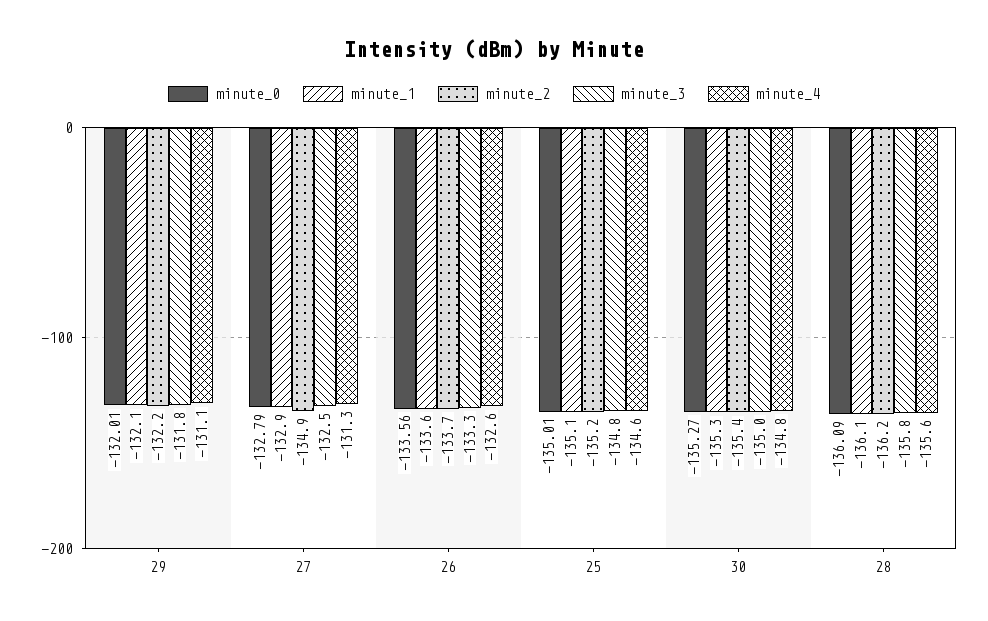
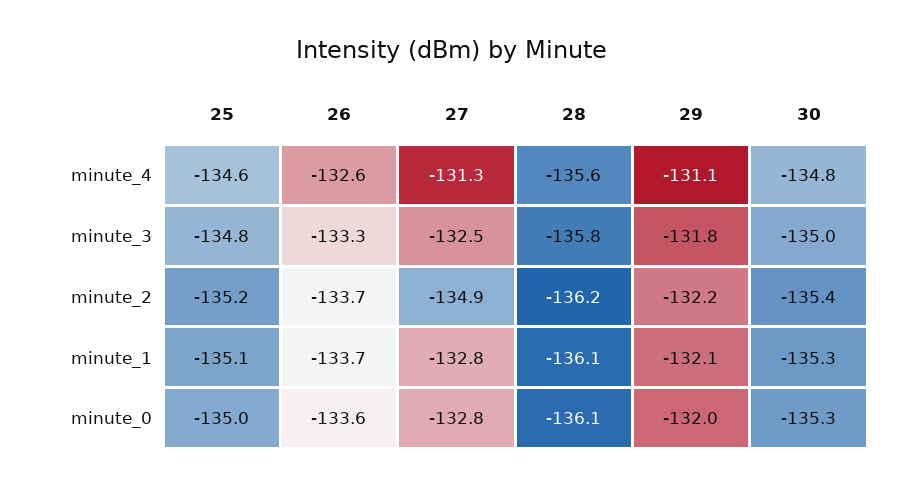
  {
    "minute_0": {
      "29": -132.01,
      "27": -132.79,
      "26": -133.56,
      "25": -135.01,
      "30": -135.27,
      "28": -136.09
    },
    "minute_1": {
      "29": -132.1,
-     "27": -132.9,
+     "27": -132.8,
-     "26": -133.6,
+     "26": -133.7,
      "25": -135.1,
      "30": -135.3,
      "28": -136.1
    },
    "minute_2": {
      "29": -132.2,
      "27": -134.9,
      "26": -133.7,
      "25": -135.2,
      "30": -135.4,
      "28": -136.2
    },
    "minute_3": {
      "29": -131.8,
      "27": -132.5,
      "26": -133.3,
      "25": -134.8,
      "30": -135,
      "28": -135.8
    },
    "minute_4": {
      "29": -131.1,
      "27": -131.3,
      "26": -132.6,
      "25": -134.6,
      "30": -134.8,
      "28": -135.6
    }
  }

